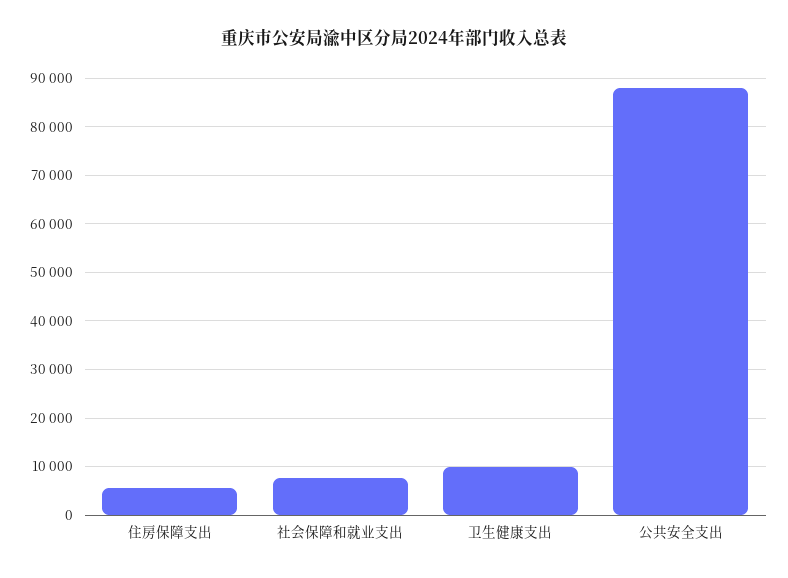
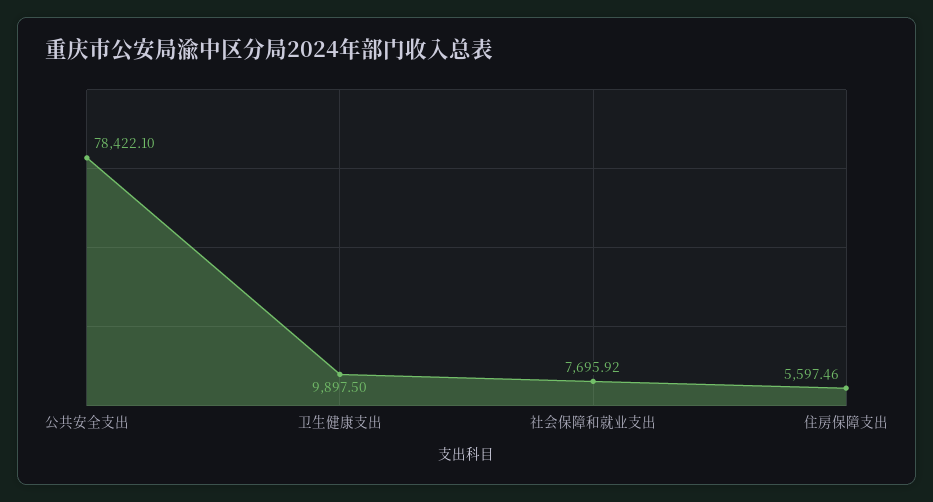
  {
    "住房保障支出": 5597.46,
    "社会保障和就业支出": 7695.92,
    "卫生健康支出": 9897.5,
-   "公共安全支出": 88000
+   "公共安全支出": 78422.1
  }

